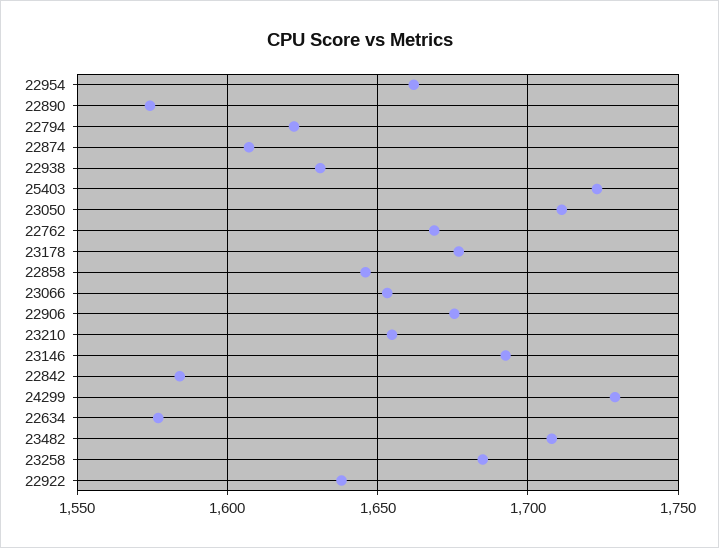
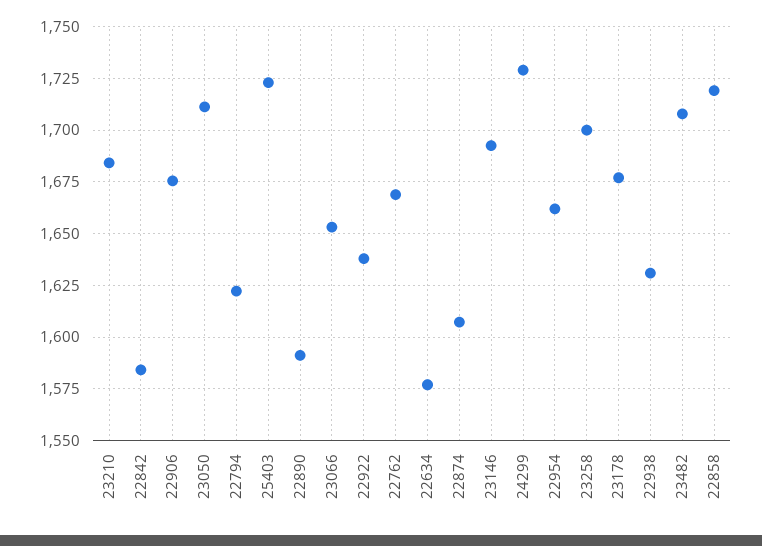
  {
    "22954": 1660,
-   "22890": 1575,
+   "22890": 1590,
    "22794": 1620,
    "22874": 1605,
    "22938": 1630,
    "25403": 1725,
    "23050": 1710,
    "22762": 1670,
    "23178": 1675,
-   "22858": 1645,
+   "22858": 1720,
    "23066": 1655,
    "22906": 1675,
-   "23210": 1655,
+   "23210": 1685,
    "23146": 1695,
    "22842": 1585,
    "24299": 1730,
    "22634": 1575,
    "23482": 1710,
-   "23258": 1685,
+   "23258": 1700,
    "22922": 1640
  }

